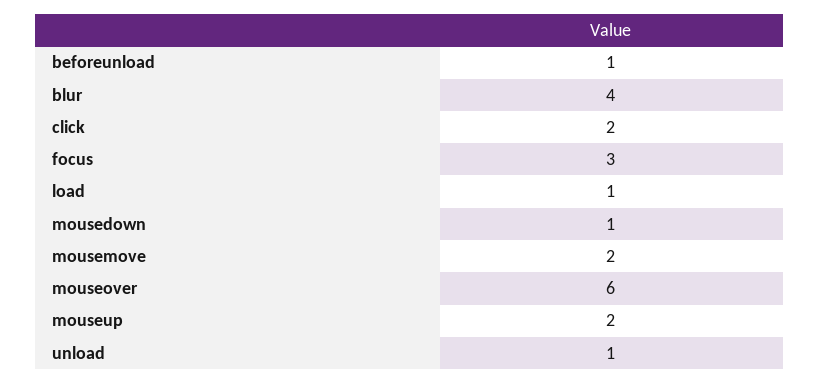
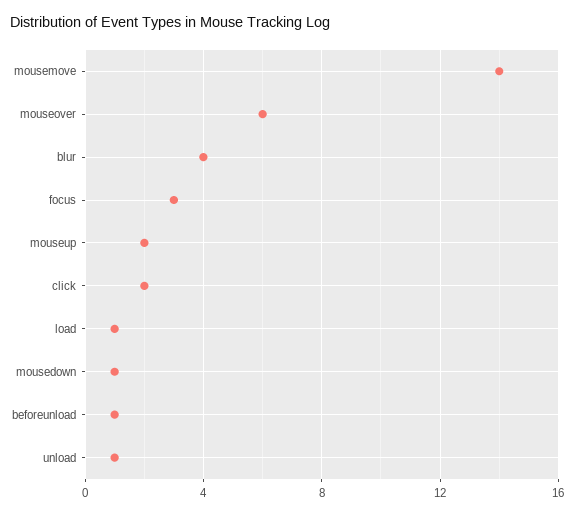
  {
    "beforeunload": 1,
    "blur": 4,
    "click": 2,
    "focus": 3,
    "load": 1,
    "mousedown": 1,
-   "mousemove": 2,
+   "mousemove": 14,
    "mouseover": 6,
    "mouseup": 2,
    "unload": 1
  }

